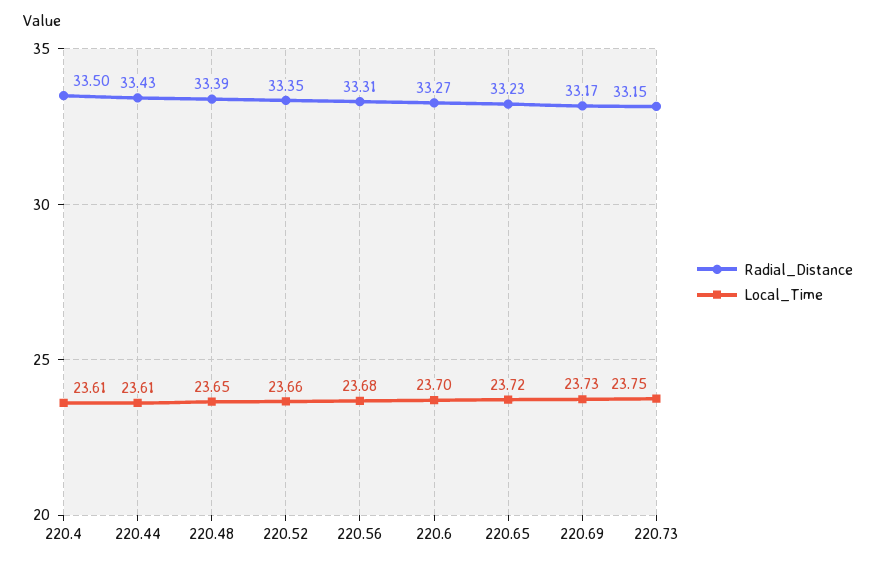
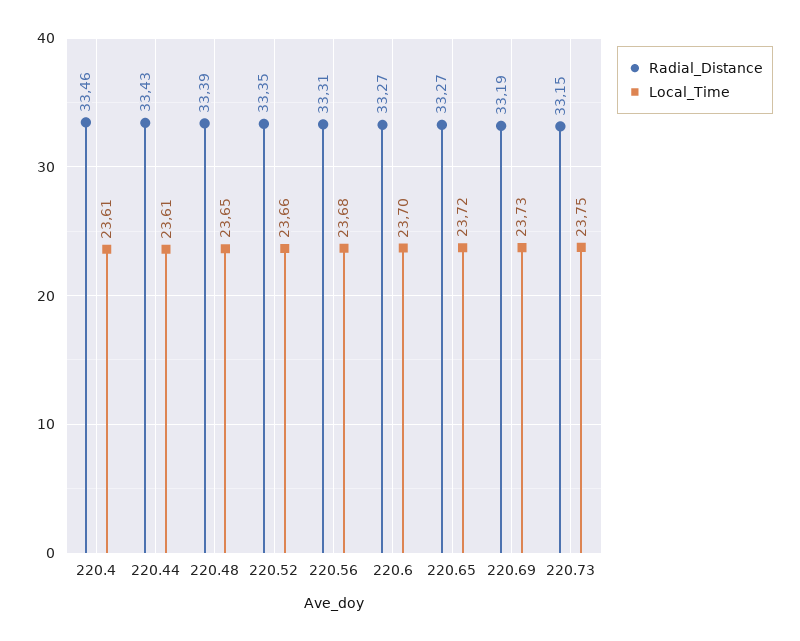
  {
    "Radial_Distance": {
-     "220.4": 33.5,
+     "220.4": 33.46,
      "220.44": 33.43,
      "220.48": 33.39,
      "220.52": 33.35,
      "220.56": 33.31,
      "220.6": 33.27,
-     "220.65": 33.23,
+     "220.65": 33.27,
-     "220.69": 33.17,
+     "220.69": 33.19,
      "220.73": 33.15
    },
    "Local_Time": {
      "220.4": 23.61,
      "220.44": 23.61,
      "220.48": 23.65,
      "220.52": 23.66,
      "220.56": 23.68,
      "220.6": 23.7,
      "220.65": 23.72,
      "220.69": 23.73,
      "220.73": 23.75
    }
  }

